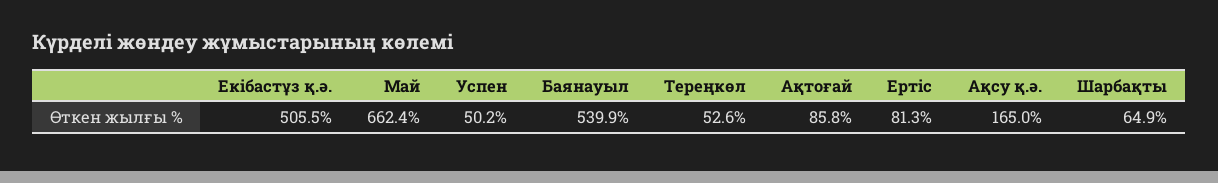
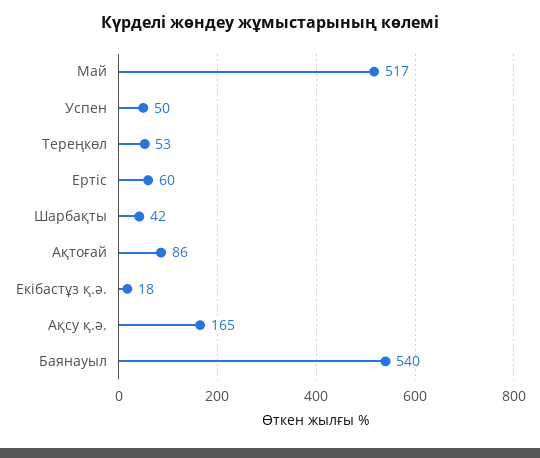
  {
-   "Екібастұз қ.ә.": 505.5,
+   "Екібастұз қ.ә.": 18,
-   "Май": 662.4,
+   "Май": 517,
    "Успен": 50.2,
    "Баянауыл": 539.9,
    "Тереңкөл": 52.6,
    "Ақтоғай": 85.8,
-   "Ертіс": 81.3,
+   "Ертіс": 60,
    "Ақсу қ.ә.": 165,
-   "Шарбақты": 64.9
+   "Шарбақты": 42
  }

